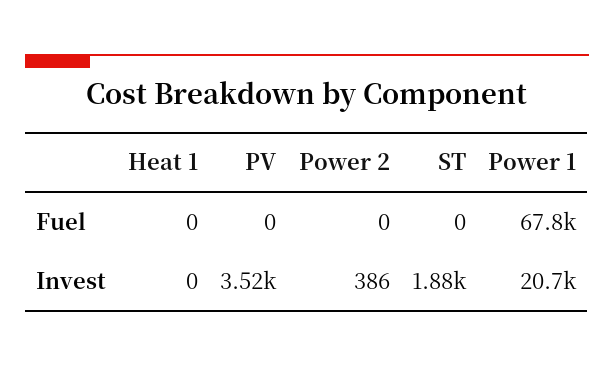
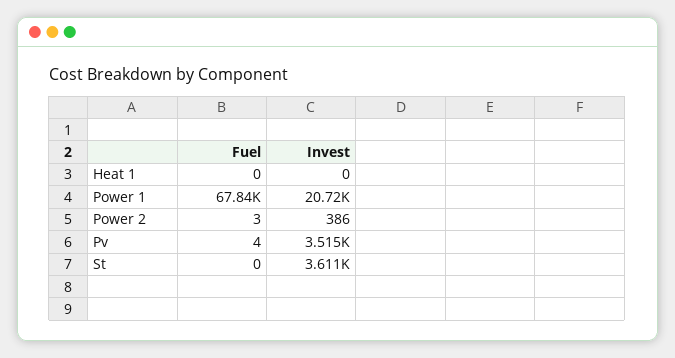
  {
    "Heat 1": {
      "Fuel": 0,
      "Invest": 0
    },
    "PV": {
-     "Fuel": 0,
+     "Fuel": 4,
      "Invest": 3515
    },
    "Power 2": {
-     "Fuel": 0,
+     "Fuel": 3,
      "Invest": 386
    },
    "ST": {
      "Fuel": 0,
-     "Invest": 1880
+     "Invest": 3611
    },
    "Power 1": {
      "Fuel": 67840,
      "Invest": 20720
    }
  }

